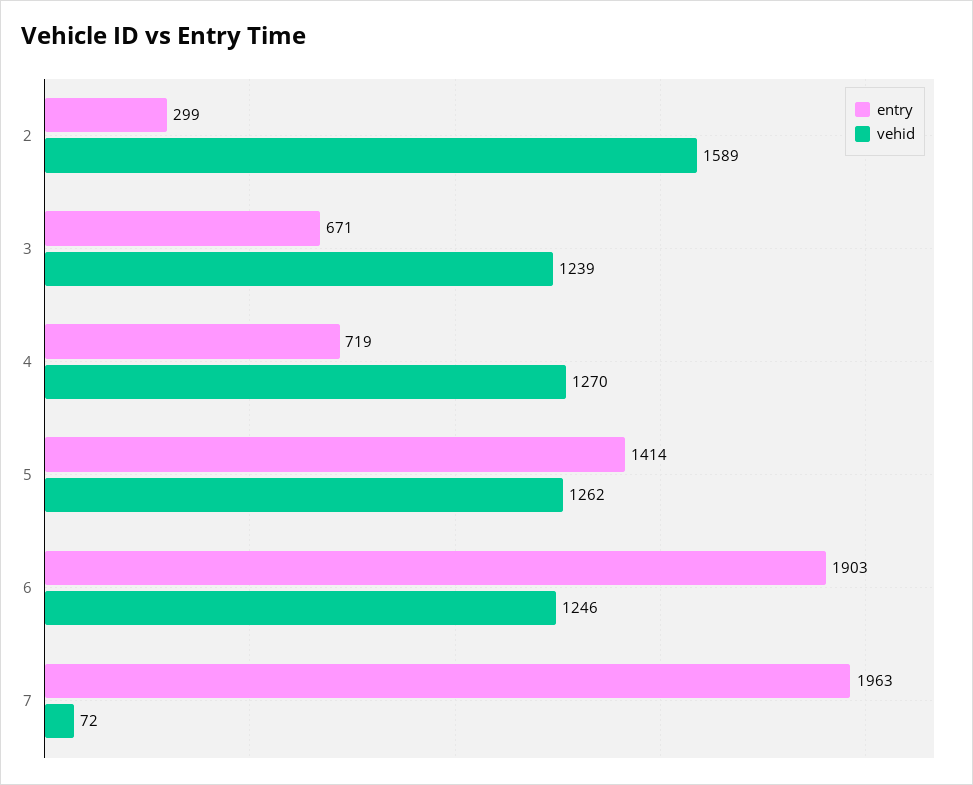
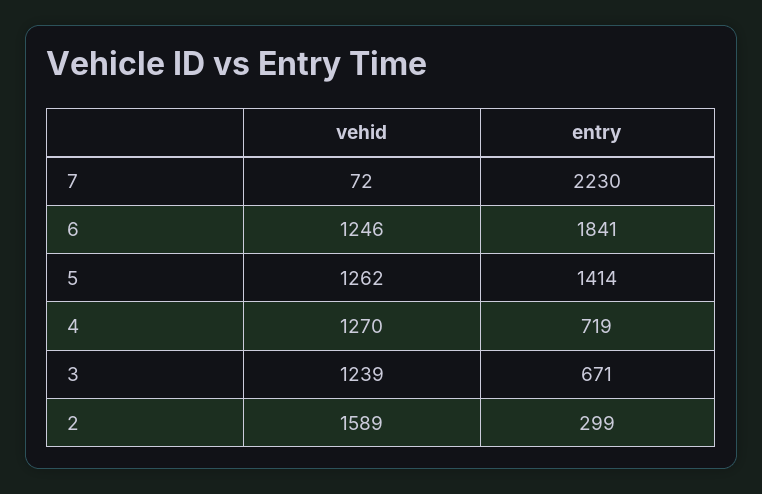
  {
    "entry": {
      "2": 299,
      "3": 671,
      "4": 719,
      "5": 1414,
-     "6": 1903,
+     "6": 1841,
-     "7": 1963
+     "7": 2230
    },
    "vehid": {
      "2": 1589,
      "3": 1239,
      "4": 1270,
      "5": 1262,
      "6": 1246,
      "7": 72
    }
  }

